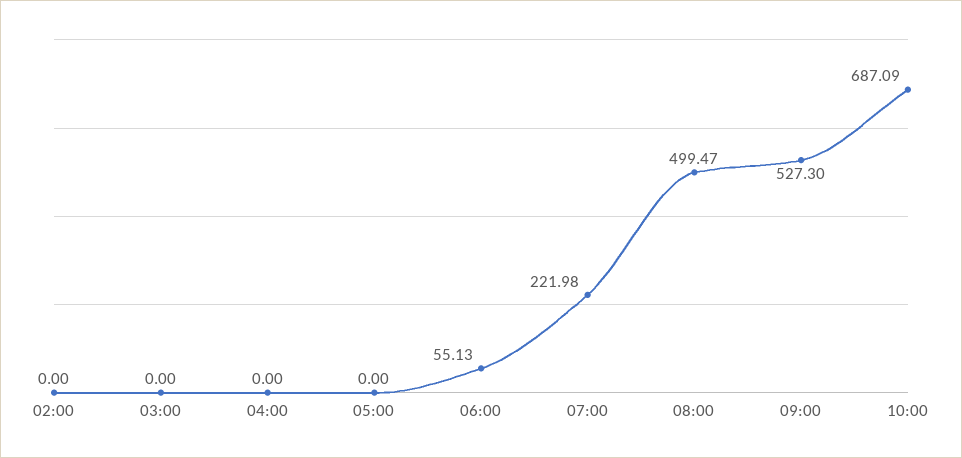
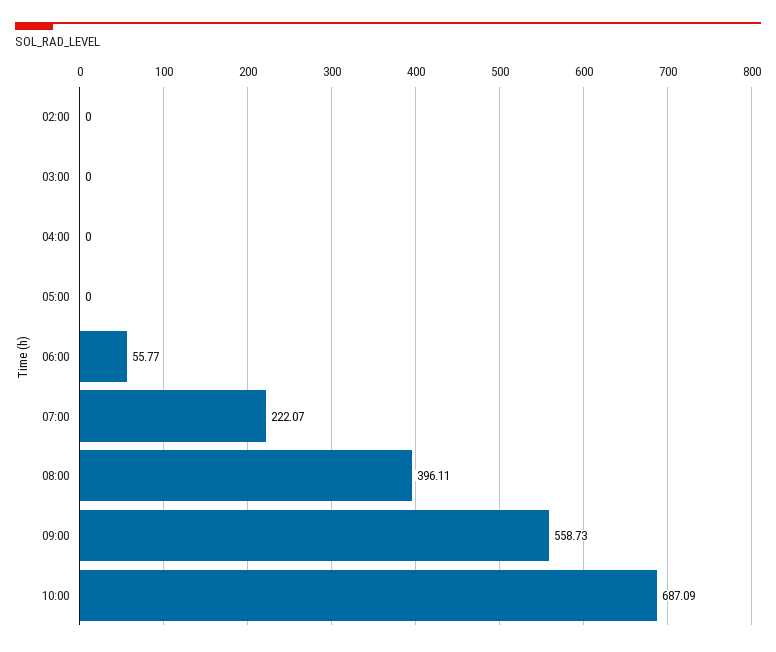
  {
    "02:00": 0,
    "03:00": 0,
    "04:00": 0,
    "05:00": 0,
-   "06:00": 55.13,
+   "06:00": 55.77,
-   "07:00": 221.98,
+   "07:00": 222.07,
-   "08:00": 499.47,
+   "08:00": 396.11,
-   "09:00": 527.3,
+   "09:00": 558.73,
    "10:00": 687.09
  }

